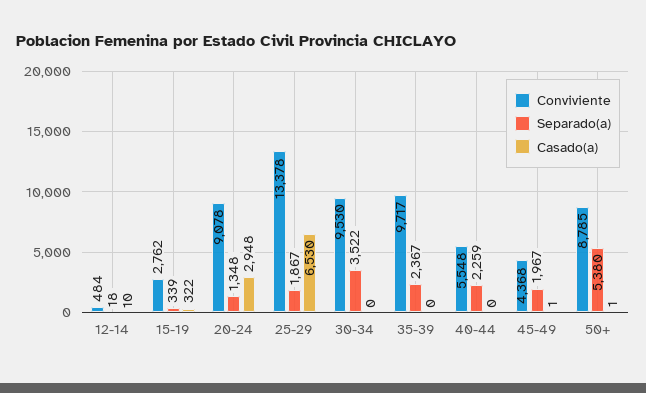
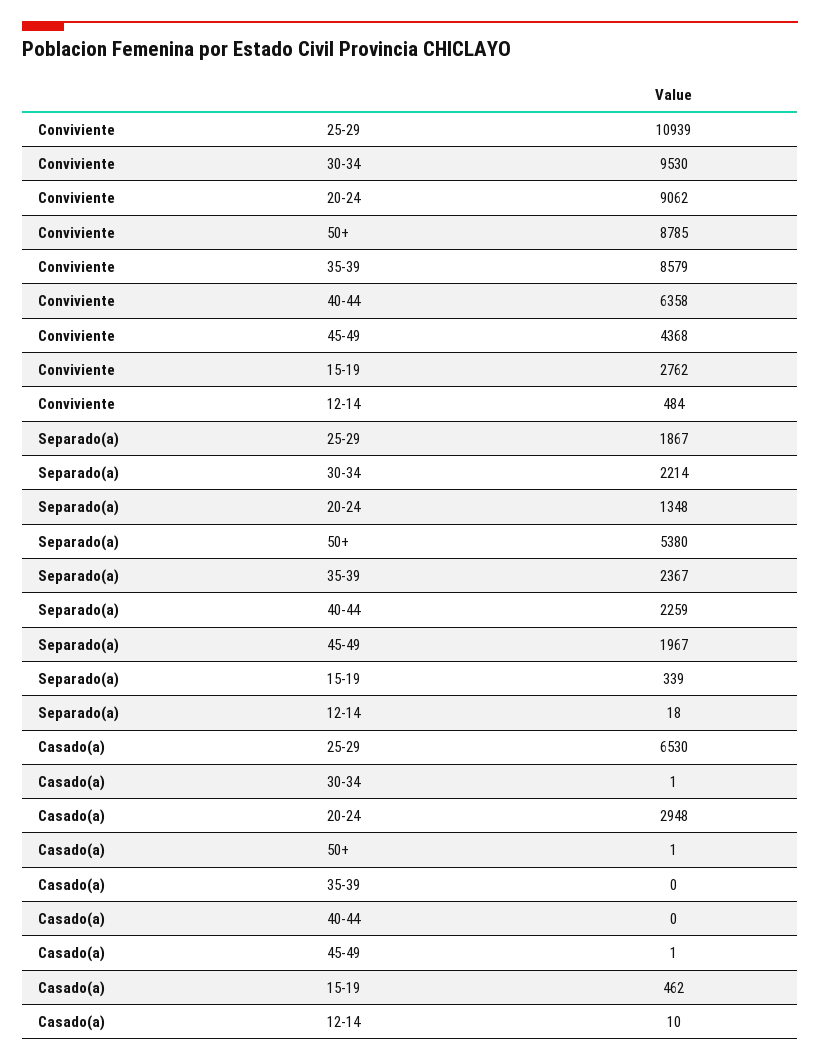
  {
    "Conviviente": {
      "12-14": 484,
      "15-19": 2762,
-     "20-24": 9078,
+     "20-24": 9062,
-     "25-29": 13378,
+     "25-29": 10939,
      "30-34": 9530,
-     "35-39": 9717,
+     "35-39": 8579,
-     "40-44": 5548,
+     "40-44": 6358,
      "45-49": 4368,
      "50+": 8785
    },
    "Separado(a)": {
      "12-14": 18,
      "15-19": 339,
      "20-24": 1348,
      "25-29": 1867,
-     "30-34": 3522,
+     "30-34": 2214,
      "35-39": 2367,
      "40-44": 2259,
      "45-49": 1967,
      "50+": 5380
    },
    "Casado(a)": {
      "12-14": 10,
-     "15-19": 322,
+     "15-19": 462,
      "20-24": 2948,
      "25-29": 6530,
-     "30-34": 0,
+     "30-34": 1,
      "35-39": 0,
      "40-44": 0,
      "45-49": 1,
      "50+": 1
    }
  }

